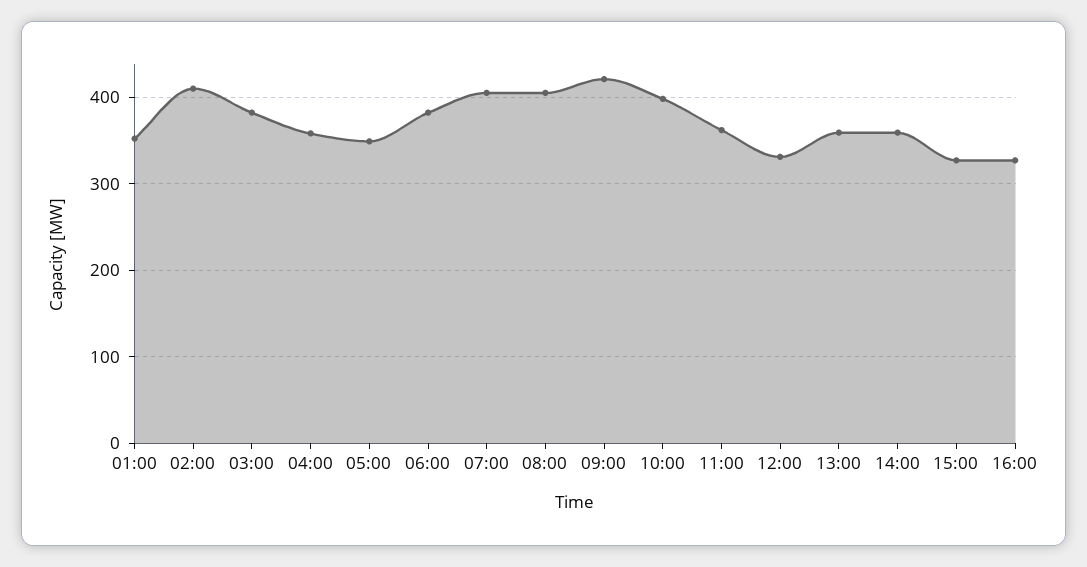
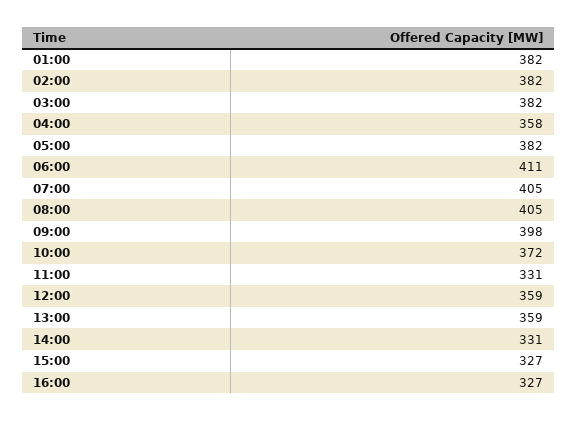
  {
-   "01:00": 350,
+   "01:00": 382,
-   "02:00": 410,
+   "02:00": 382,
    "03:00": 382,
    "04:00": 358,
-   "05:00": 350,
+   "05:00": 382,
-   "06:00": 380,
+   "06:00": 411,
    "07:00": 405,
    "08:00": 405,
-   "09:00": 420,
+   "09:00": 398,
-   "10:00": 400,
+   "10:00": 372,
-   "11:00": 360,
+   "11:00": 331,
-   "12:00": 330,
+   "12:00": 359,
    "13:00": 359,
-   "14:00": 360,
+   "14:00": 331,
    "15:00": 327,
    "16:00": 327
  }

